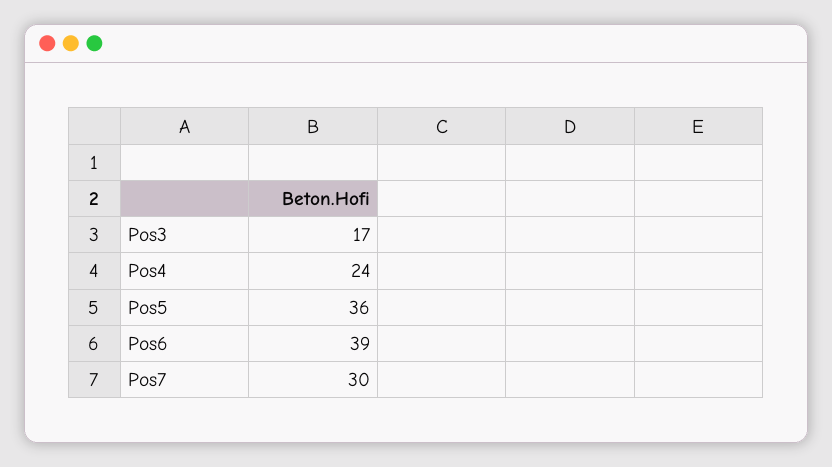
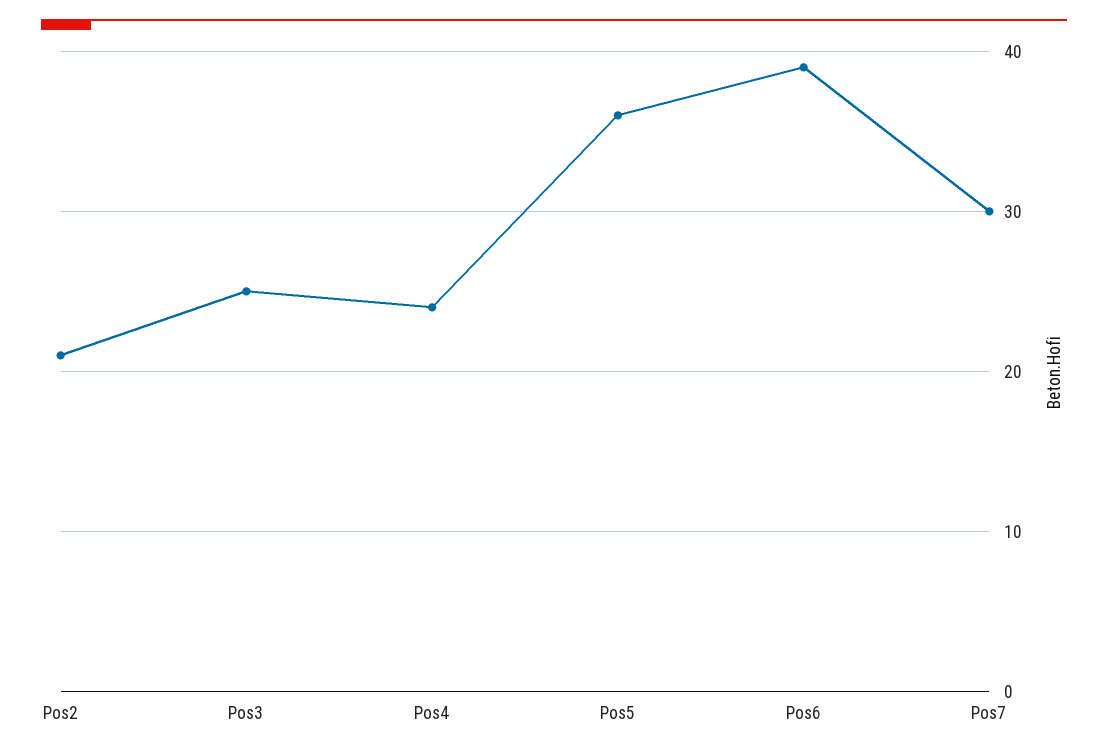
  {
-   "Pos3": 17,
+   "Pos3": 25,
    "Pos4": 24,
    "Pos5": 36,
    "Pos6": 39,
-   "Pos7": 30
+   "Pos7": 30,
+   "Pos2": 21
  }

